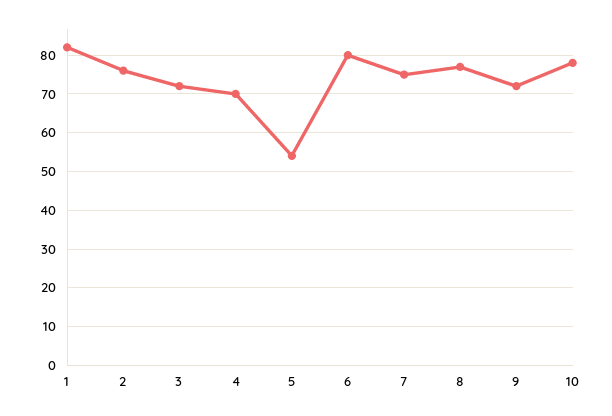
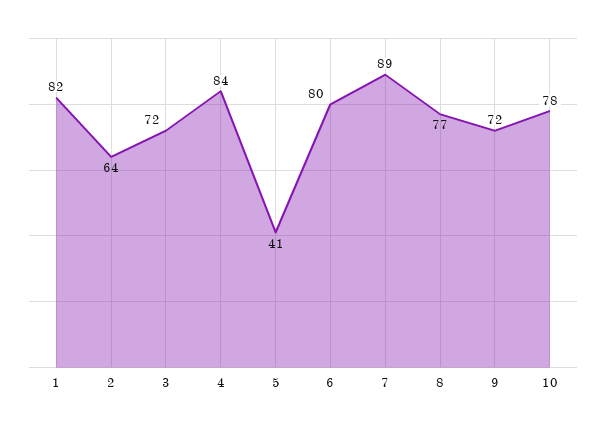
  {
    "1": 82,
-   "2": 75,
+   "2": 64,
    "3": 72,
-   "4": 70,
+   "4": 84,
-   "5": 55,
+   "5": 41,
    "6": 80,
-   "7": 75,
+   "7": 89,
    "8": 77,
    "9": 72,
    "10": 78
  }

